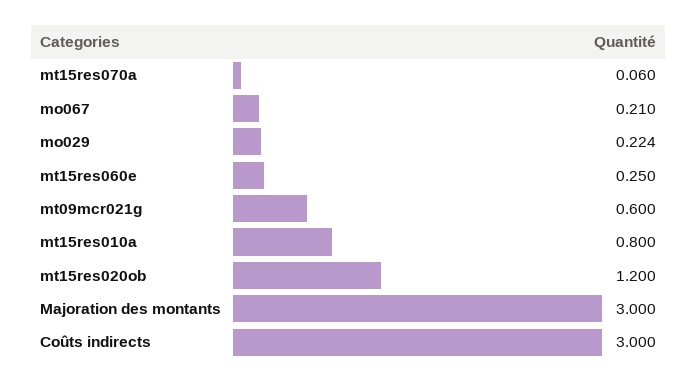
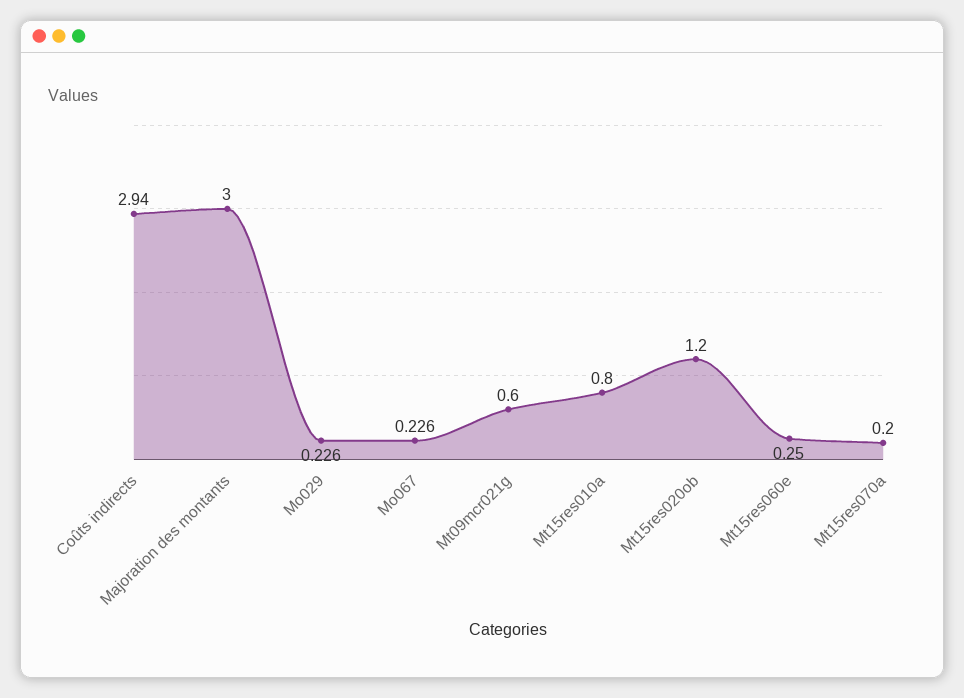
  {
-   "mt15res070a": 0.06,
+   "mt15res070a": 0.2,
-   "mo067": 0.21,
+   "mo067": 0.226,
-   "mo029": 0.224,
+   "mo029": 0.226,
    "mt15res060e": 0.25,
    "mt09mcr021g": 0.6,
    "mt15res010a": 0.8,
    "mt15res020ob": 1.2,
    "Majoration des montants": 3,
-   "Coûts indirects": 3
+   "Coûts indirects": 2.94
  }

